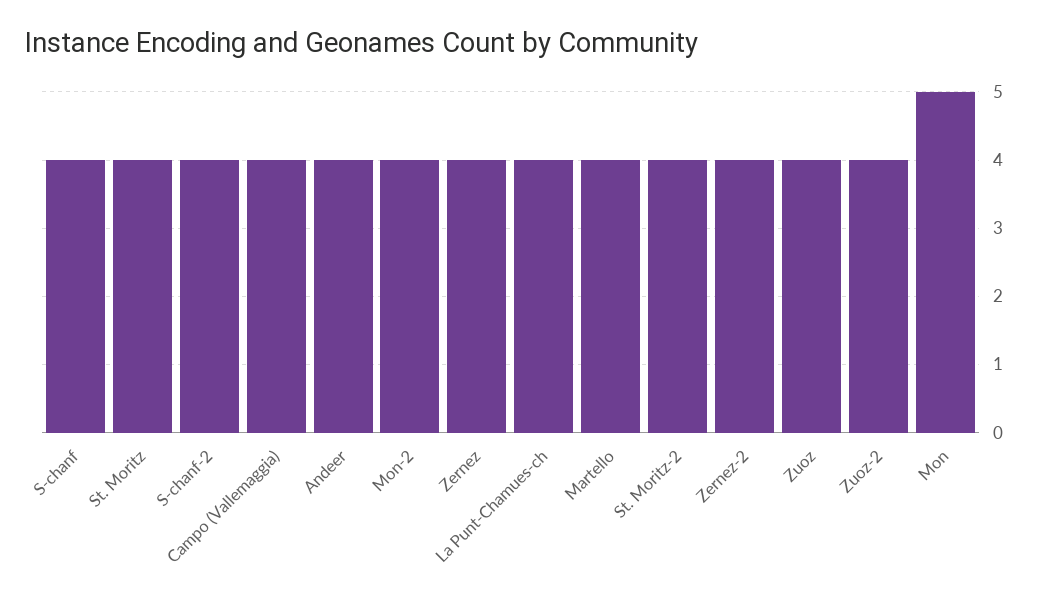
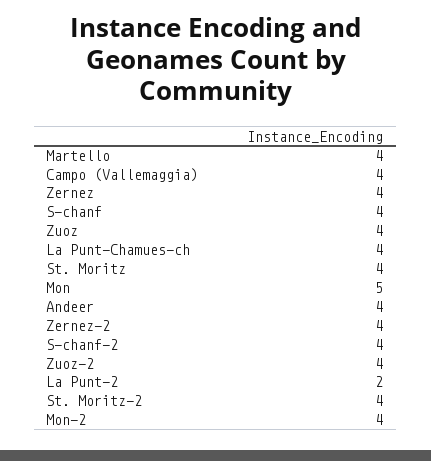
  {
    "S-chanf": 4,
    "St. Moritz": 4,
    "S-chanf-2": 4,
    "Campo (Vallemaggia)": 4,
    "Andeer": 4,
    "Mon-2": 4,
    "Zernez": 4,
    "La Punt-Chamues-ch": 4,
    "Martello": 4,
    "St. Moritz-2": 4,
    "Zernez-2": 4,
    "Zuoz": 4,
    "Zuoz-2": 4,
-   "Mon": 5
+   "Mon": 5,
+   "La Punt-2": 2
  }

